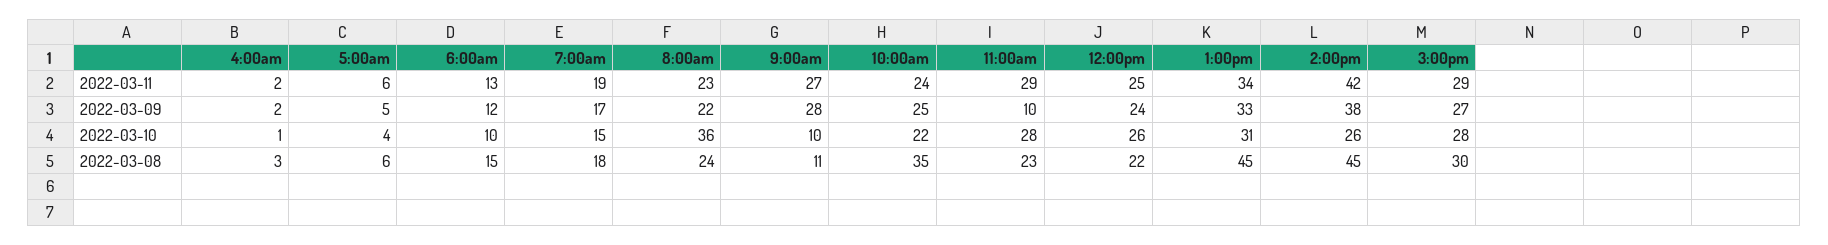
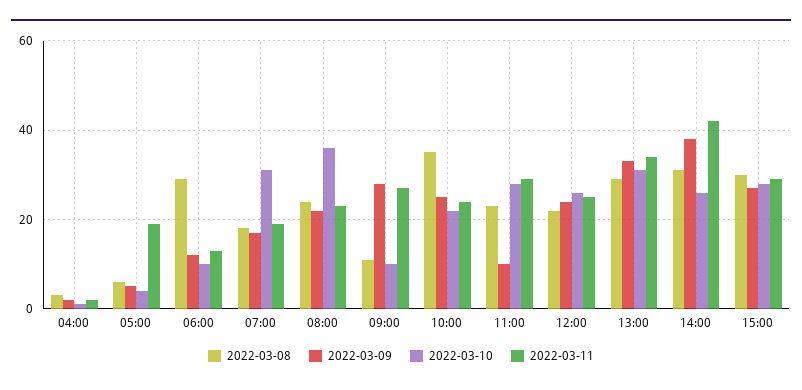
  {
    "2022-03-11": {
      "4:00am": 2,
-     "5:00am": 6,
+     "5:00am": 20,
      "6:00am": 13,
      "7:00am": 19,
      "8:00am": 23,
      "9:00am": 27,
      "10:00am": 24,
      "11:00am": 29,
      "12:00pm": 25,
      "1:00pm": 34,
      "2:00pm": 42,
      "3:00pm": 29
    },
    "2022-03-09": {
      "4:00am": 2,
      "5:00am": 5,
      "6:00am": 12,
      "7:00am": 17,
      "8:00am": 22,
      "9:00am": 28,
      "10:00am": 25,
      "11:00am": 10,
      "12:00pm": 24,
      "1:00pm": 33,
      "2:00pm": 38,
      "3:00pm": 27
    },
    "2022-03-10": {
      "4:00am": 1,
      "5:00am": 4,
      "6:00am": 10,
-     "7:00am": 15,
+     "7:00am": 30,
      "8:00am": 36,
      "9:00am": 10,
      "10:00am": 22,
      "11:00am": 28,
      "12:00pm": 26,
      "1:00pm": 31,
      "2:00pm": 26,
      "3:00pm": 28
    },
    "2022-03-08": {
      "4:00am": 3,
      "5:00am": 6,
-     "6:00am": 15,
+     "6:00am": 30,
      "7:00am": 18,
      "8:00am": 24,
      "9:00am": 11,
      "10:00am": 35,
      "11:00am": 23,
      "12:00pm": 22,
-     "1:00pm": 45,
+     "1:00pm": 30,
-     "2:00pm": 45,
+     "2:00pm": 30,
      "3:00pm": 30
    }
  }

